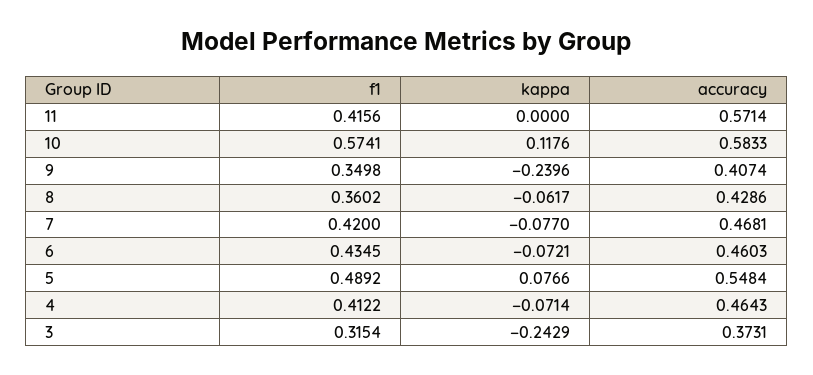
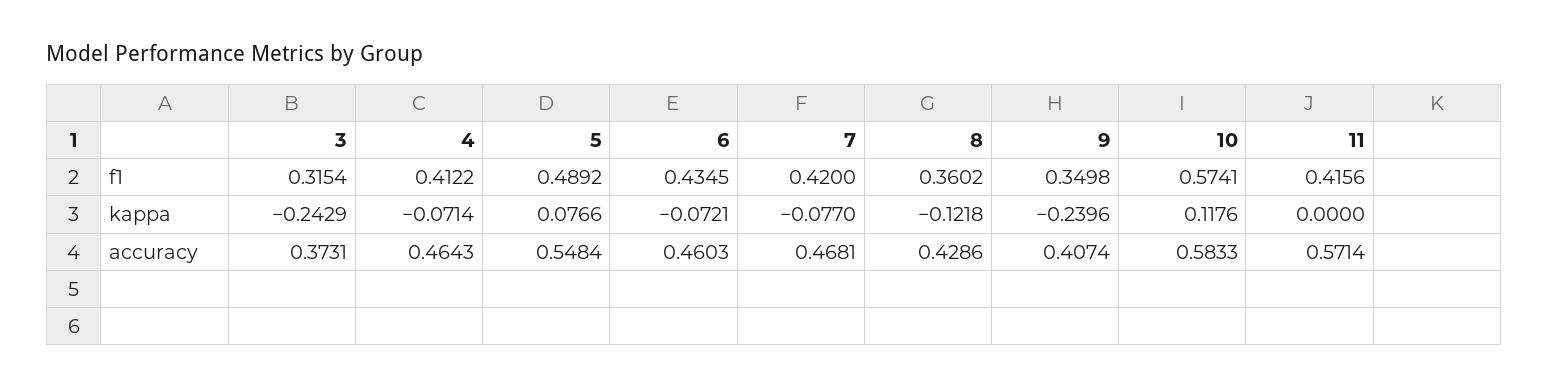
  {
    "f1": {
      "11": 0.4156,
      "10": 0.5741,
      "9": 0.3498,
      "8": 0.3602,
      "7": 0.42,
      "6": 0.4345,
      "5": 0.4892,
      "4": 0.4122,
      "3": 0.3154
    },
    "kappa": {
      "11": 0,
      "10": 0.1176,
      "9": -0.2396,
-     "8": -0.0617,
+     "8": -0.1218,
      "7": -0.077,
      "6": -0.0721,
      "5": 0.0766,
      "4": -0.0714,
      "3": -0.2429
    },
    "accuracy": {
      "11": 0.5714,
      "10": 0.5833,
      "9": 0.4074,
      "8": 0.4286,
      "7": 0.4681,
      "6": 0.4603,
      "5": 0.5484,
      "4": 0.4643,
      "3": 0.3731
    }
  }

